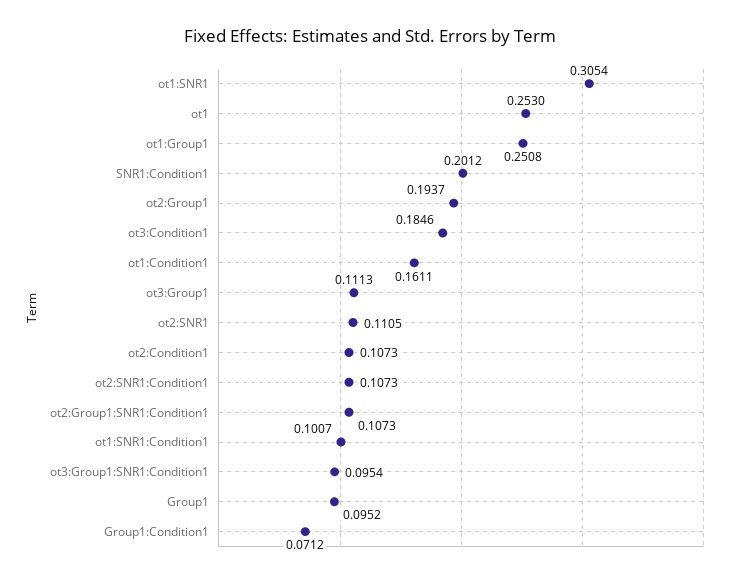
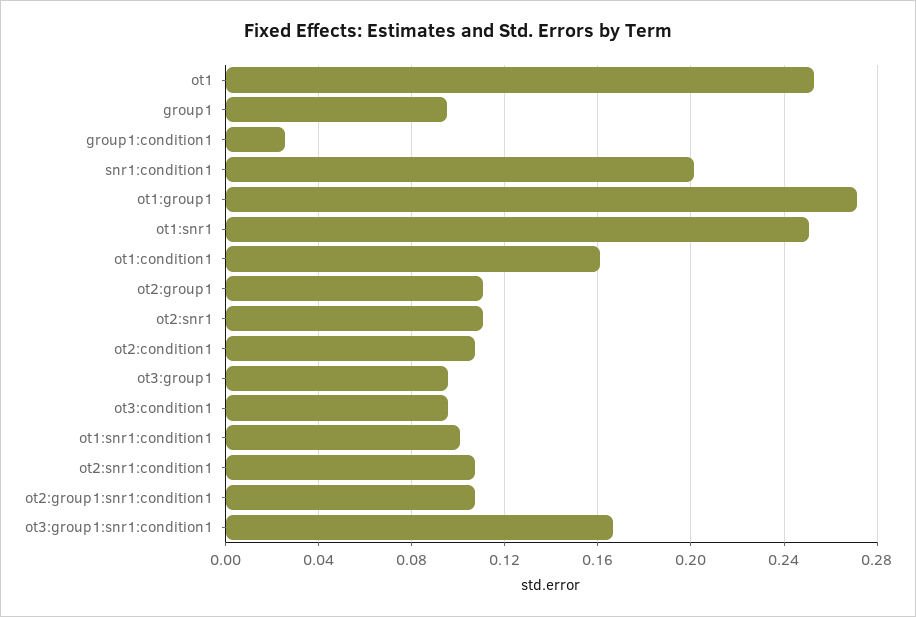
  {
-   "ot1:SNR1": 0.3054,
+   "ot1:SNR1": 0.25,
    "ot1": 0.253,
-   "ot1:Group1": 0.2508,
+   "ot1:Group1": 0.27,
    "SNR1:Condition1": 0.2012,
-   "ot2:Group1": 0.1937,
+   "ot2:Group1": 0.11,
-   "ot3:Condition1": 0.1846,
+   "ot3:Condition1": 0.095,
    "ot1:Condition1": 0.1611,
-   "ot3:Group1": 0.1113,
+   "ot3:Group1": 0.095,
    "ot2:SNR1": 0.1105,
    "ot2:Condition1": 0.1073,
    "ot2:SNR1:Condition1": 0.1073,
    "ot2:Group1:SNR1:Condition1": 0.1073,
    "ot1:SNR1:Condition1": 0.1007,
-   "ot3:Group1:SNR1:Condition1": 0.0954,
+   "ot3:Group1:SNR1:Condition1": 0.165,
    "Group1": 0.0952,
-   "Group1:Condition1": 0.0712
+   "Group1:Condition1": 0.025
  }

